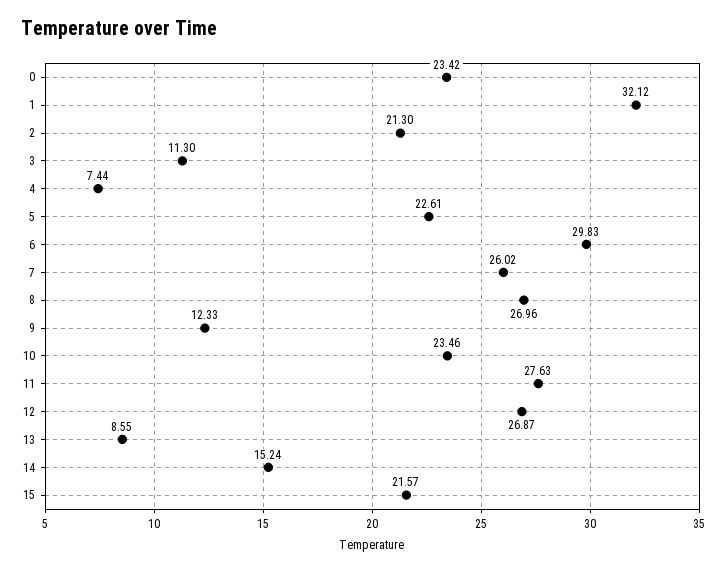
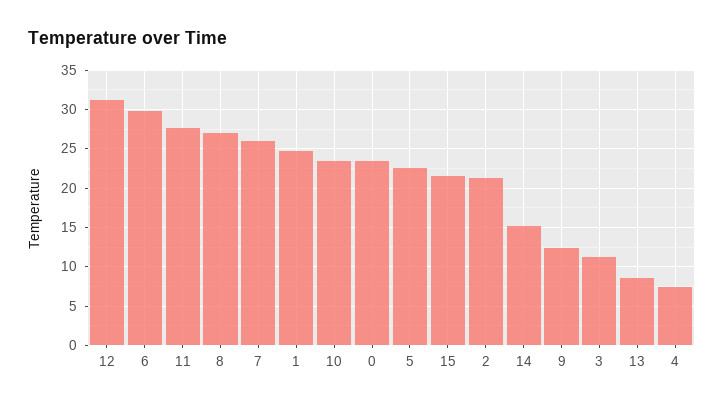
  {
    "0": 23.42,
-   "1": 32.12,
+   "1": 25,
    "2": 21.3,
    "3": 11.3,
    "4": 7.44,
    "5": 22.61,
    "6": 29.83,
    "7": 26.02,
    "8": 26.96,
    "9": 12.33,
    "10": 23.46,
    "11": 27.63,
-   "12": 26.87,
+   "12": 31,
    "13": 8.55,
    "14": 15.24,
    "15": 21.57
  }

